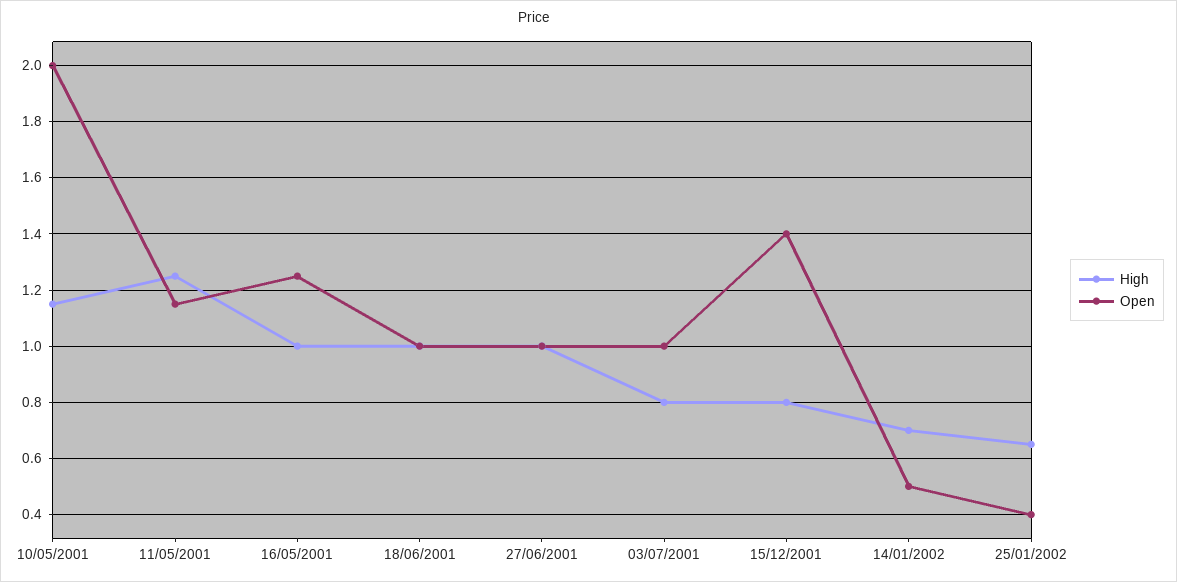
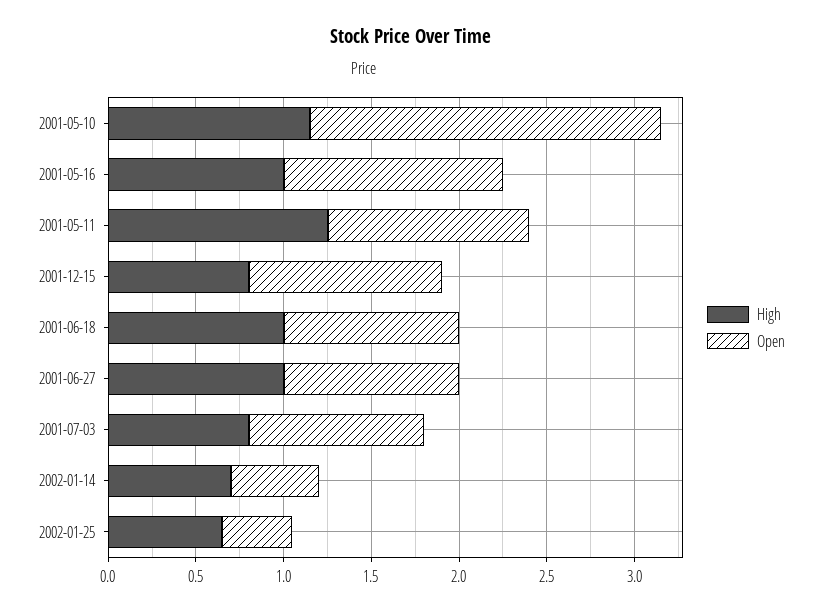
  {
    "High": {
      "10/05/2001": 1.15,
      "11/05/2001": 1.25,
      "16/05/2001": 1,
      "18/06/2001": 1,
      "27/06/2001": 1,
      "03/07/2001": 0.8,
      "15/12/2001": 0.8,
      "14/01/2002": 0.7,
      "25/01/2002": 0.65
    },
    "Open": {
      "10/05/2001": 2,
      "11/05/2001": 1.15,
      "16/05/2001": 1.25,
      "18/06/2001": 1,
      "27/06/2001": 1,
      "03/07/2001": 1,
-     "15/12/2001": 1.4,
+     "15/12/2001": 1.1,
      "14/01/2002": 0.5,
      "25/01/2002": 0.4
    }
  }

